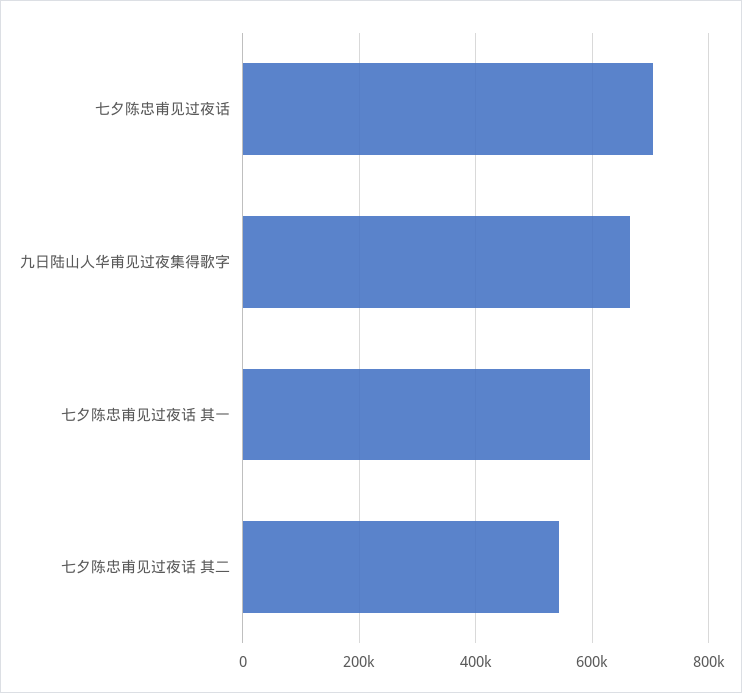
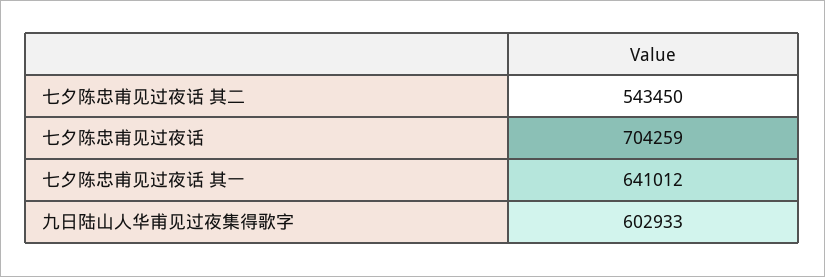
  {
    "七夕陈忠甫见过夜话": 704259,
-   "九日陆山人华甫见过夜集得歌字": 660000,
+   "九日陆山人华甫见过夜集得歌字": 602933,
-   "七夕陈忠甫见过夜话 其一": 600000,
+   "七夕陈忠甫见过夜话 其一": 641012,
    "七夕陈忠甫见过夜话 其二": 543450
  }

